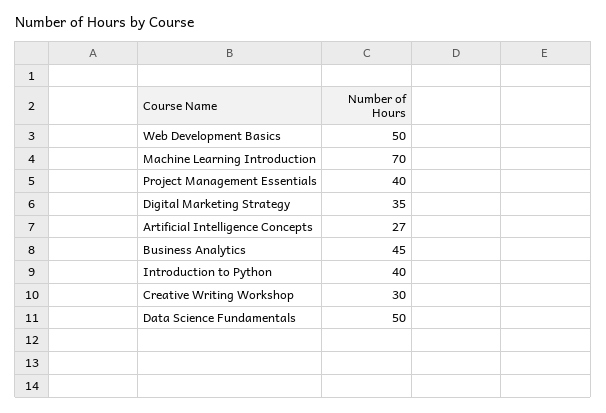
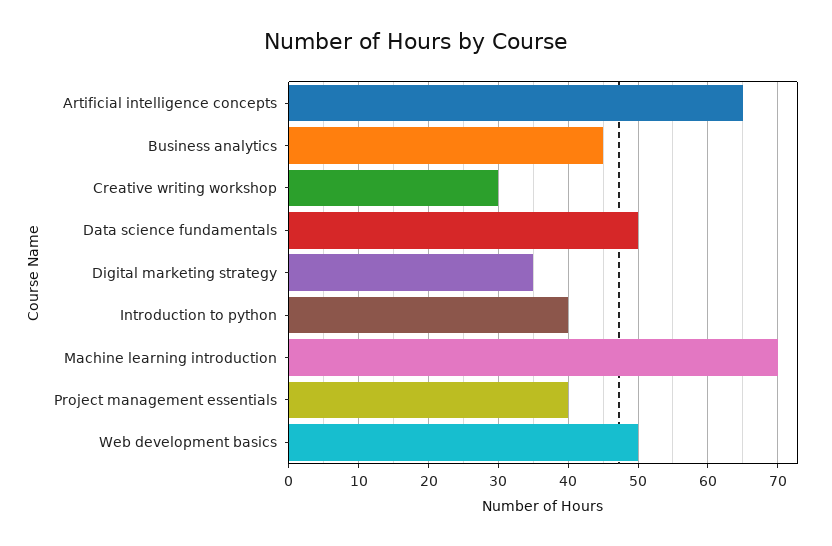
  {
    "Web Development Basics": 50,
    "Machine Learning Introduction": 70,
    "Project Management Essentials": 40,
    "Digital Marketing Strategy": 35,
-   "Artificial Intelligence Concepts": 27,
+   "Artificial Intelligence Concepts": 65,
    "Business Analytics": 45,
    "Introduction to Python": 40,
    "Creative Writing Workshop": 30,
    "Data Science Fundamentals": 50
  }

